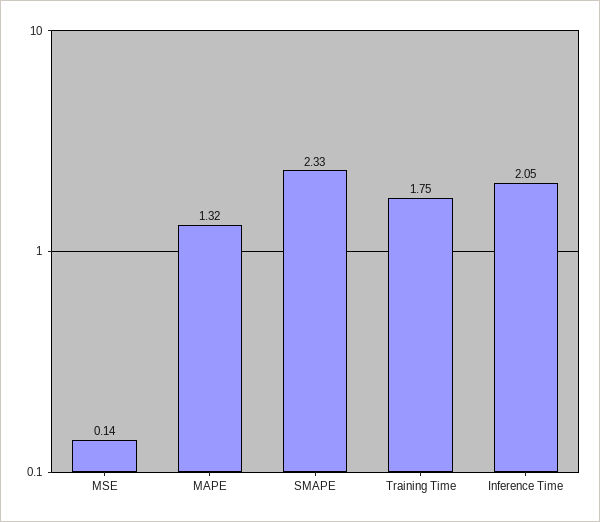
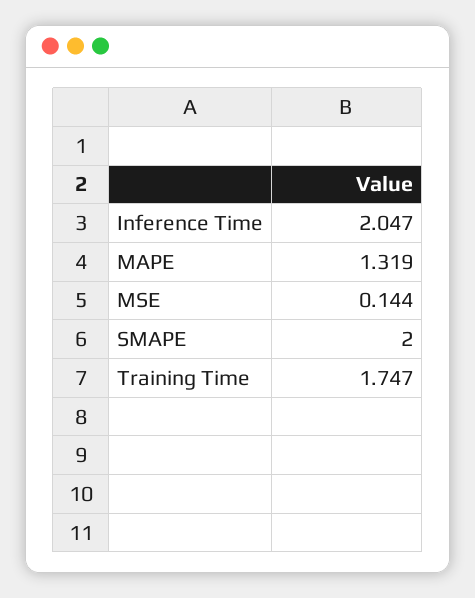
  {
    "MSE": 0.144,
    "MAPE": 1.319,
-   "SMAPE": 2.33,
+   "SMAPE": 2,
    "Training Time": 1.747,
    "Inference Time": 2.047
  }

